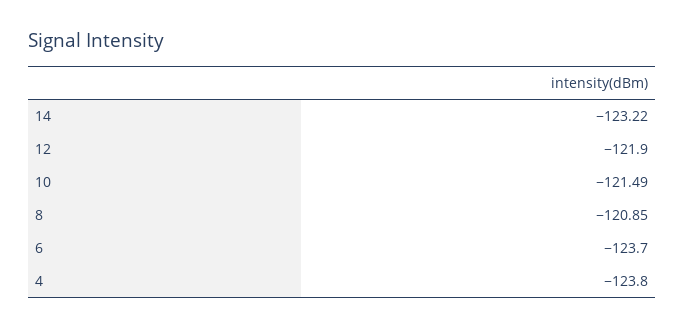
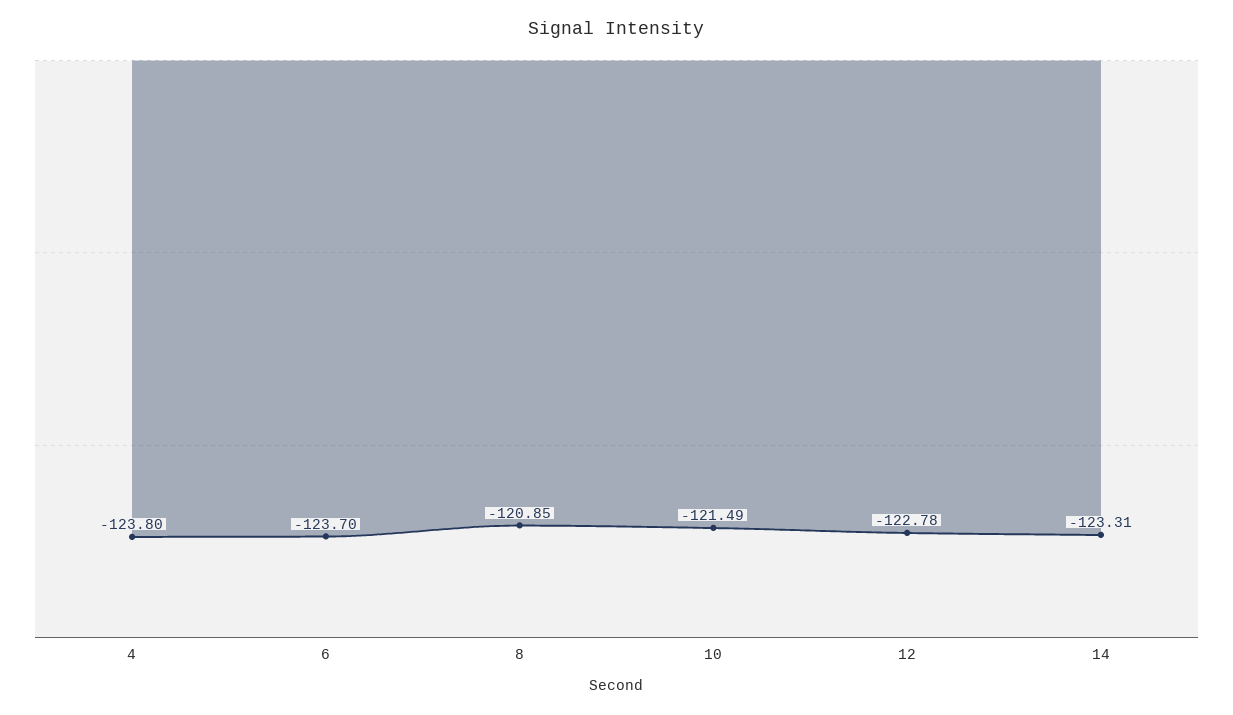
  {
-   "14": -123.22,
+   "14": -123.31,
-   "12": -121.9,
+   "12": -122.78,
    "10": -121.49,
    "8": -120.85,
    "6": -123.7,
    "4": -123.8
  }

